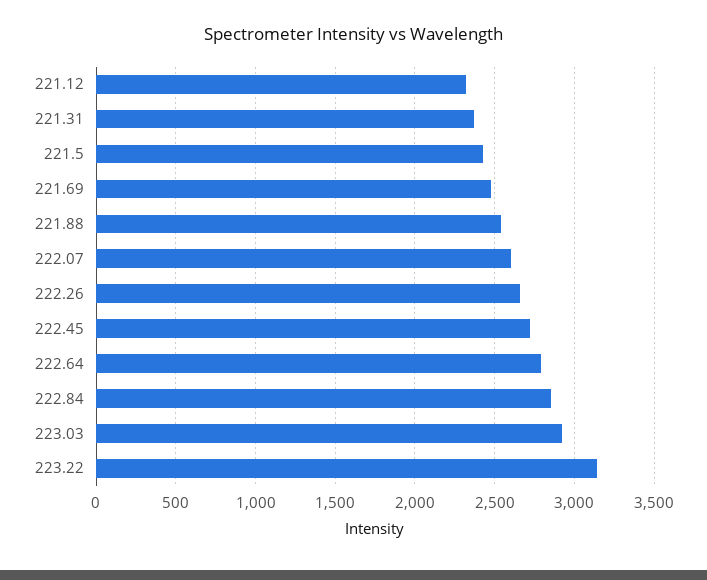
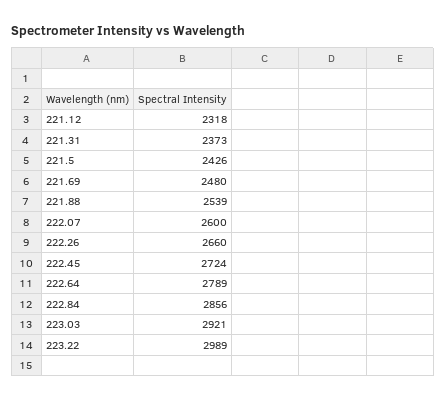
  {
    "221.12": 2318,
    "221.31": 2373,
    "221.5": 2426,
    "221.69": 2480,
    "221.88": 2539,
    "222.07": 2600,
    "222.26": 2660,
    "222.45": 2724,
    "222.64": 2789,
    "222.84": 2856,
    "223.03": 2921,
-   "223.22": 3150
+   "223.22": 2989
  }

